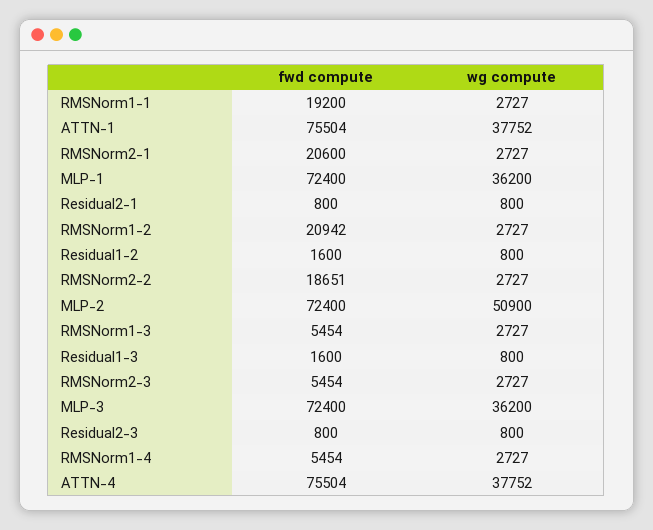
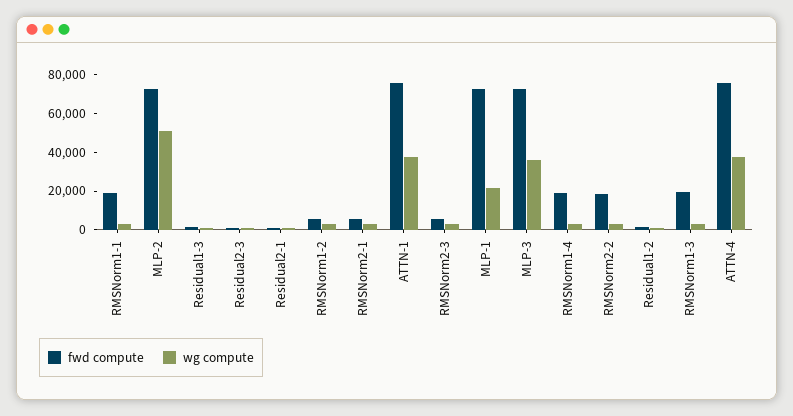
  {
    "fwd compute": {
      "RMSNorm1-1": 19200,
      "ATTN-1": 75504,
-     "RMSNorm2-1": 20600,
+     "RMSNorm2-1": 5000,
      "MLP-1": 72400,
      "Residual2-1": 800,
-     "RMSNorm1-2": 20942,
+     "RMSNorm1-2": 5000,
      "Residual1-2": 1600,
      "RMSNorm2-2": 18651,
      "MLP-2": 72400,
-     "RMSNorm1-3": 5454,
+     "RMSNorm1-3": 20000,
      "Residual1-3": 1600,
      "RMSNorm2-3": 5454,
      "MLP-3": 72400,
      "Residual2-3": 800,
-     "RMSNorm1-4": 5454,
+     "RMSNorm1-4": 20000,
      "ATTN-4": 75504
    },
    "wg compute": {
      "RMSNorm1-1": 2727,
      "ATTN-1": 37752,
      "RMSNorm2-1": 2727,
-     "MLP-1": 36200,
+     "MLP-1": 20000,
      "Residual2-1": 800,
      "RMSNorm1-2": 2727,
      "Residual1-2": 800,
      "RMSNorm2-2": 2727,
      "MLP-2": 50900,
      "RMSNorm1-3": 2727,
      "Residual1-3": 800,
      "RMSNorm2-3": 2727,
      "MLP-3": 36200,
      "Residual2-3": 800,
      "RMSNorm1-4": 2727,
      "ATTN-4": 37752
    }
  }

